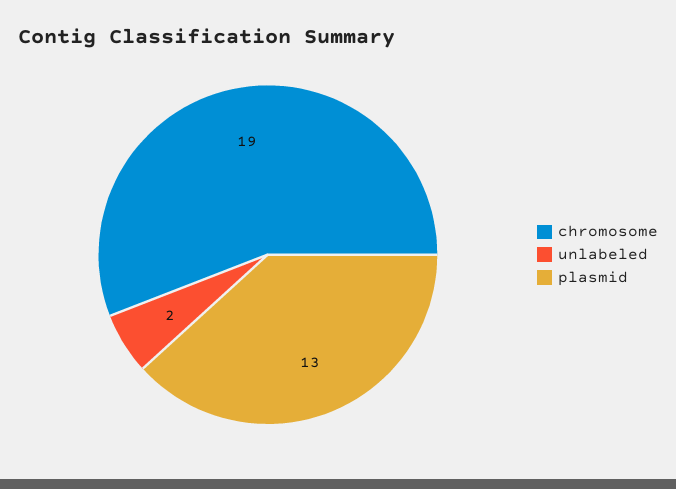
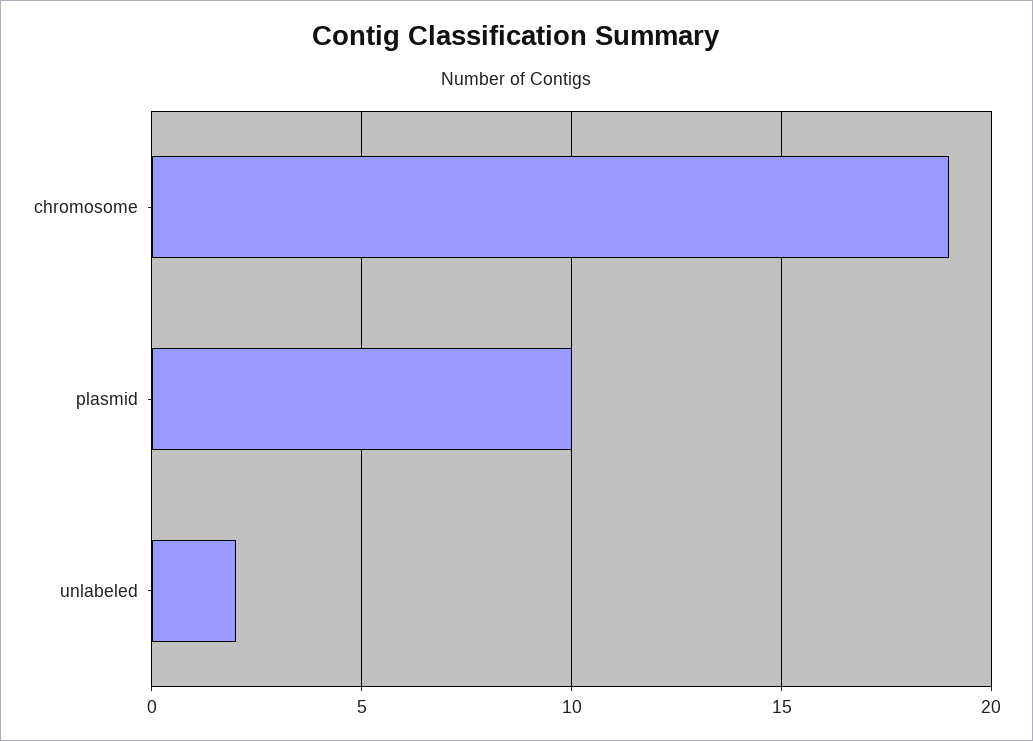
  {
    "chromosome": 19,
    "unlabeled": 2,
-   "plasmid": 13
+   "plasmid": 10
  }

